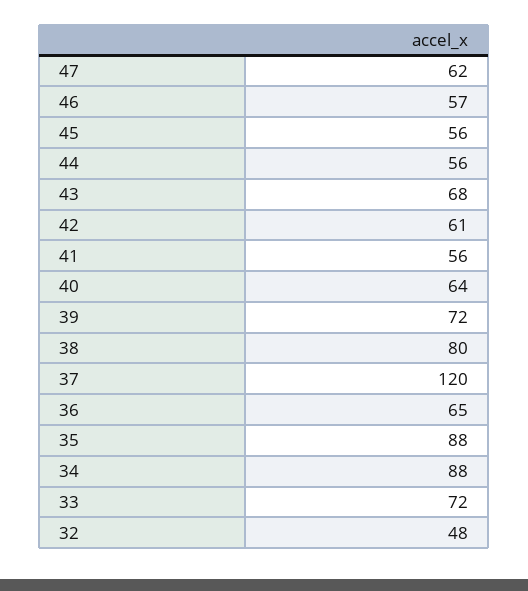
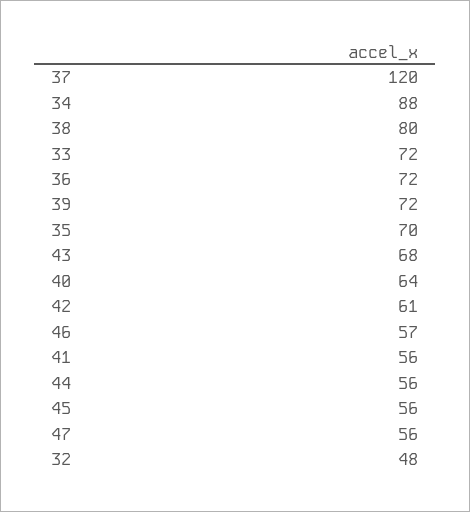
  {
-   "47": 62,
+   "47": 56,
    "46": 57,
    "45": 56,
    "44": 56,
    "43": 68,
    "42": 61,
    "41": 56,
    "40": 64,
    "39": 72,
    "38": 80,
    "37": 120,
-   "36": 65,
+   "36": 72,
-   "35": 88,
+   "35": 70,
    "34": 88,
    "33": 72,
    "32": 48
  }

